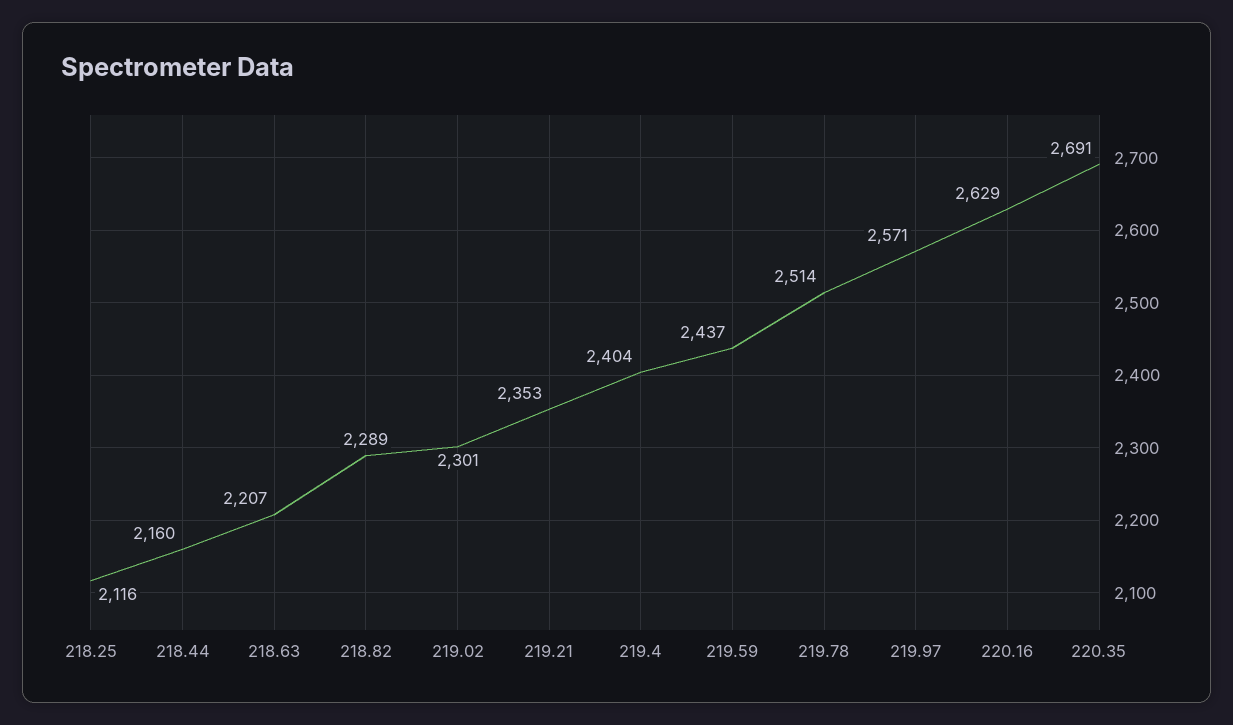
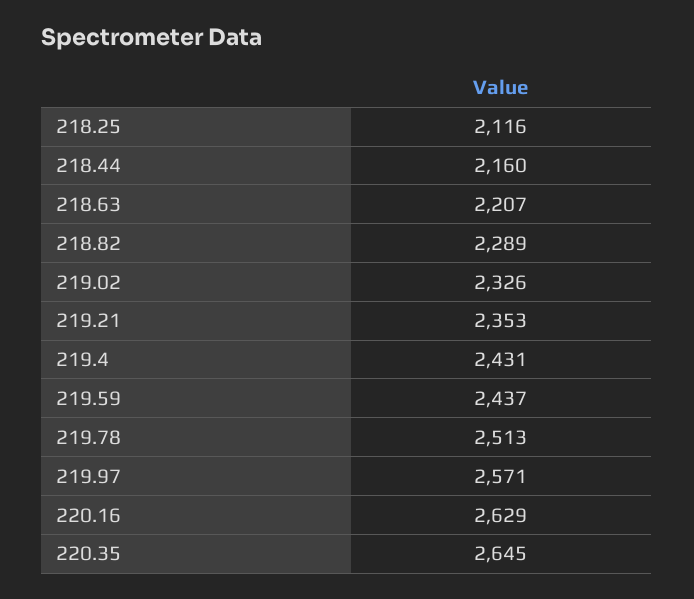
  {
    "218.25": 2116,
    "218.44": 2160,
    "218.63": 2207,
    "218.82": 2289,
-   "219.02": 2301,
+   "219.02": 2326,
    "219.21": 2353,
-   "219.4": 2404,
+   "219.4": 2431,
    "219.59": 2437,
-   "219.78": 2514,
+   "219.78": 2513,
    "219.97": 2571,
    "220.16": 2629,
-   "220.35": 2691
+   "220.35": 2645
  }

